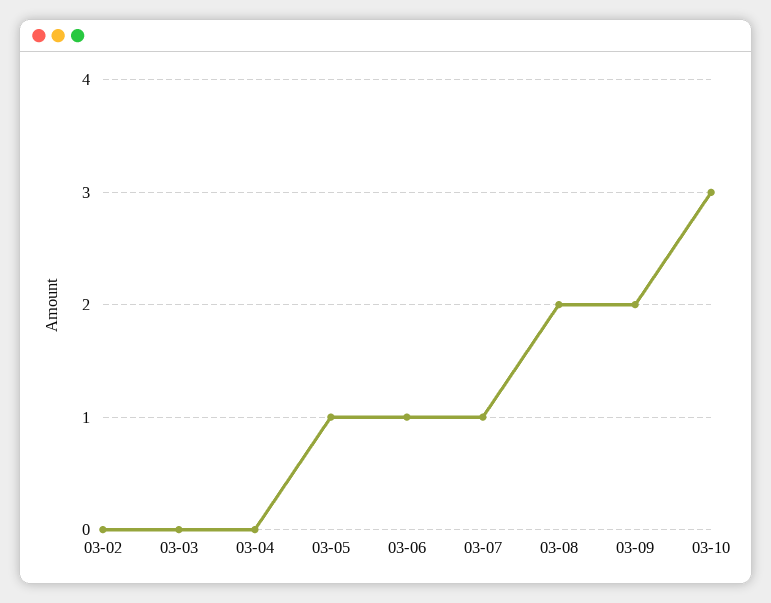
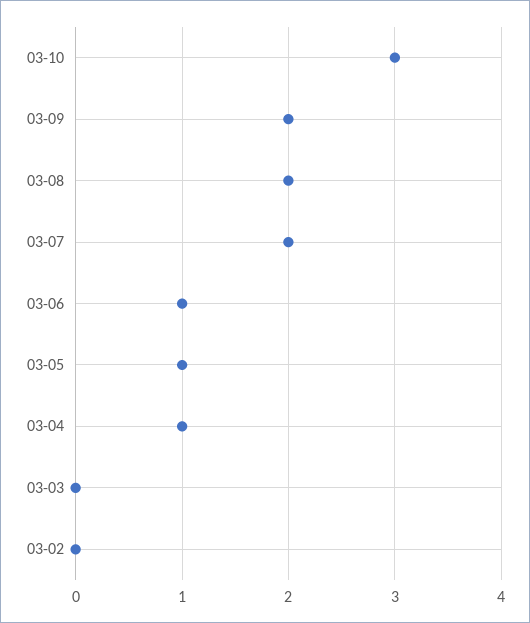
  {
    "03-02": 0,
    "03-03": 0,
-   "03-04": 0,
+   "03-04": 1,
    "03-05": 1,
    "03-06": 1,
-   "03-07": 1,
+   "03-07": 2,
    "03-08": 2,
    "03-09": 2,
    "03-10": 3
  }

